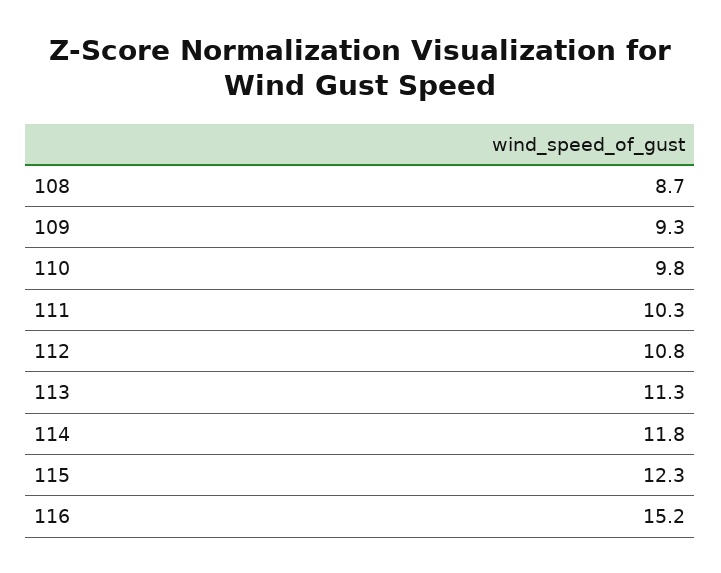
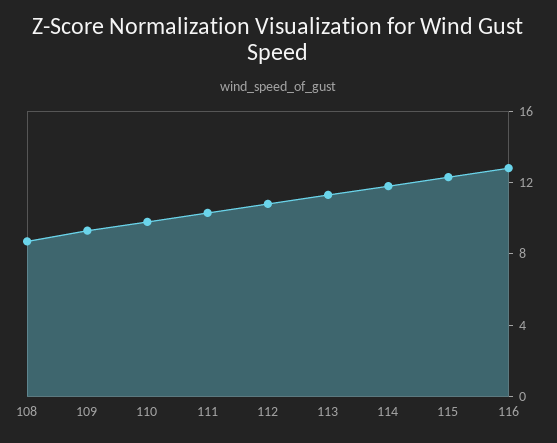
  {
    "108": 8.7,
    "109": 9.3,
    "110": 9.8,
    "111": 10.3,
    "112": 10.8,
    "113": 11.3,
    "114": 11.8,
    "115": 12.3,
-   "116": 15.2
+   "116": 13
  }

